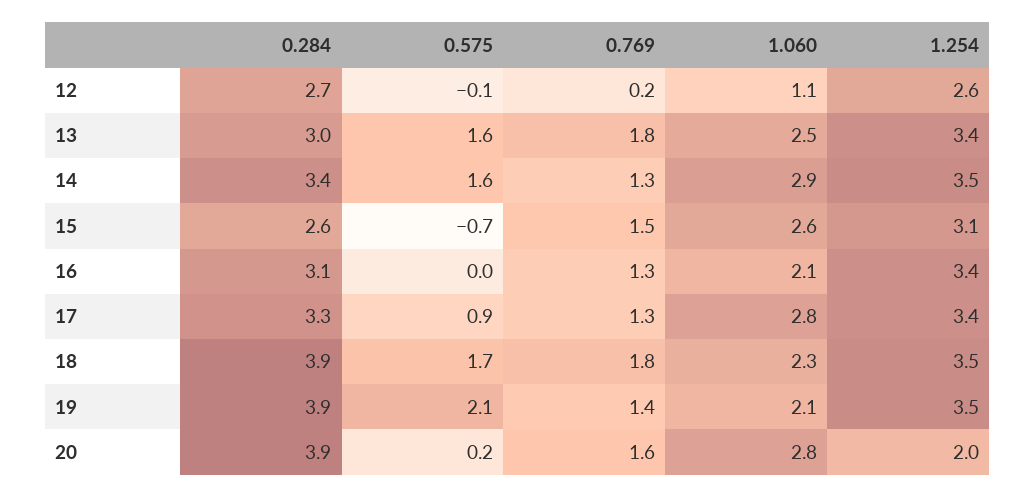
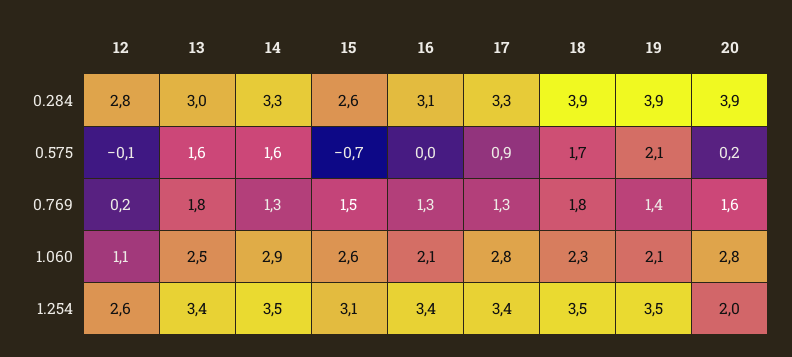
  {
    "0.284": {
-     "12": 2.7,
+     "12": 2.8,
      "13": 3,
-     "14": 3.4,
+     "14": 3.3,
      "15": 2.6,
      "16": 3.1,
      "17": 3.3,
      "18": 3.9,
      "19": 3.9,
      "20": 3.9
    },
    "0.575": {
      "12": -0.1,
      "13": 1.6,
      "14": 1.6,
      "15": -0.7,
      "16": 0,
      "17": 0.9,
      "18": 1.7,
      "19": 2.1,
      "20": 0.2
    },
    "0.769": {
      "12": 0.2,
      "13": 1.8,
      "14": 1.3,
      "15": 1.5,
      "16": 1.3,
      "17": 1.3,
      "18": 1.8,
      "19": 1.4,
      "20": 1.6
    },
    "1.060": {
      "12": 1.1,
      "13": 2.5,
      "14": 2.9,
      "15": 2.6,
      "16": 2.1,
      "17": 2.8,
      "18": 2.3,
      "19": 2.1,
      "20": 2.8
    },
    "1.254": {
      "12": 2.6,
      "13": 3.4,
      "14": 3.5,
      "15": 3.1,
      "16": 3.4,
      "17": 3.4,
      "18": 3.5,
      "19": 3.5,
      "20": 2
    }
  }

